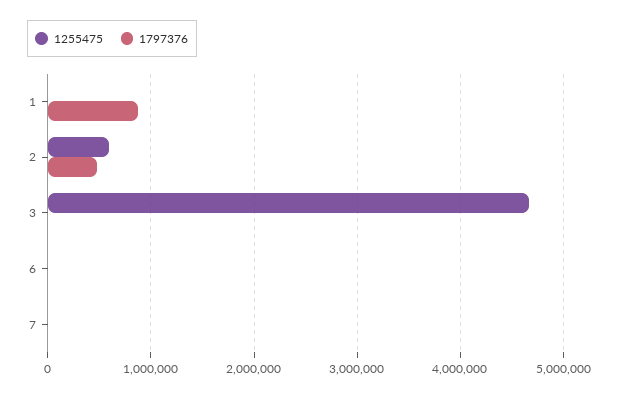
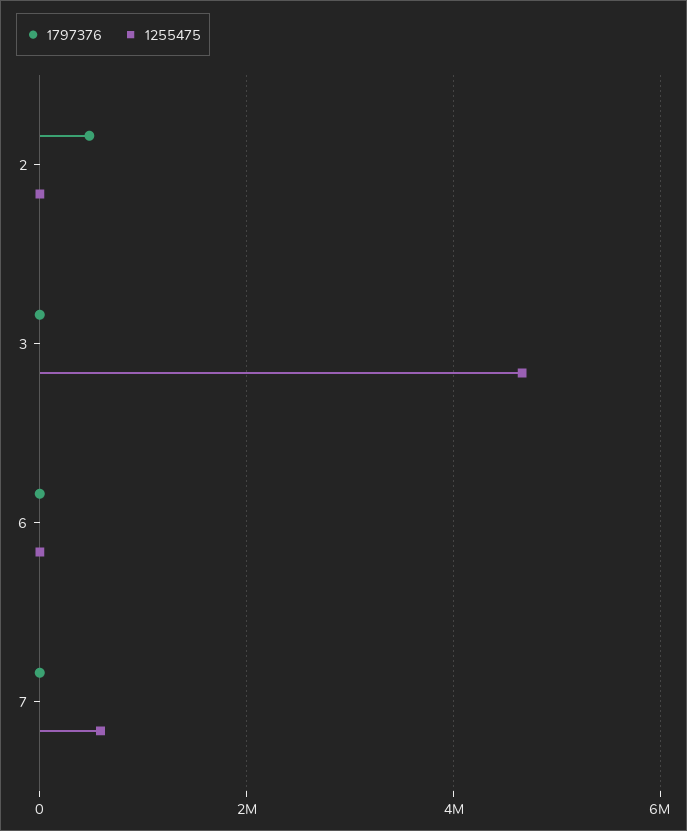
  {
    "1255475": {
-     "1": 0,
-     "2": 600000,
+     "2": 0,
      "3": 4700000,
      "6": 0,
-     "7": 0
+     "7": 600000
    },
    "1797376": {
-     "1": 900000,
      "2": 500000,
      "3": 0,
      "6": 0,
      "7": 0
    }
  }

